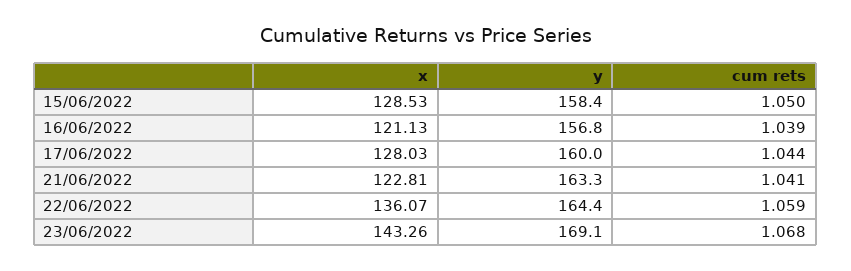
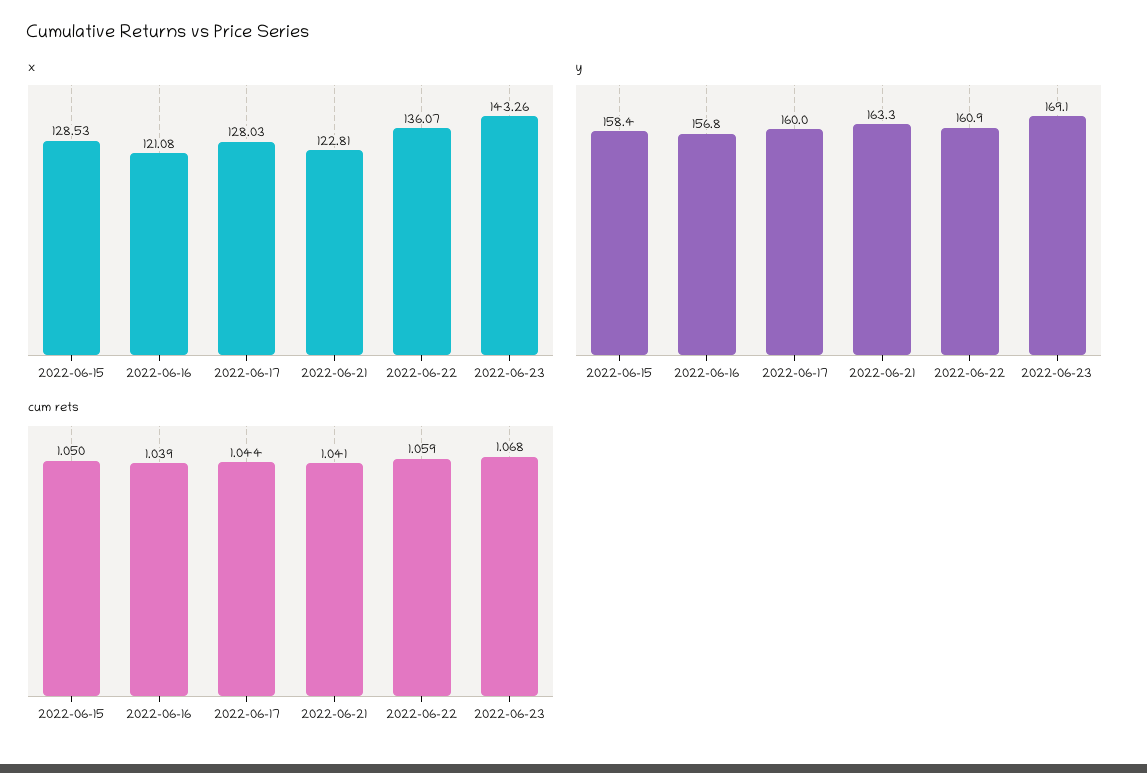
  {
    "x": {
      "15/06/2022": 128.53,
-     "16/06/2022": 121.13,
+     "16/06/2022": 121.08,
      "17/06/2022": 128.03,
      "21/06/2022": 122.81,
      "22/06/2022": 136.07,
      "23/06/2022": 143.26
    },
    "y": {
      "15/06/2022": 158.4,
      "16/06/2022": 156.8,
      "17/06/2022": 160,
      "21/06/2022": 163.3,
-     "22/06/2022": 164.4,
+     "22/06/2022": 160.9,
      "23/06/2022": 169.1
    },
    "cum rets": {
      "15/06/2022": 1.05,
      "16/06/2022": 1.039,
      "17/06/2022": 1.044,
      "21/06/2022": 1.041,
      "22/06/2022": 1.059,
      "23/06/2022": 1.068
    }
  }

